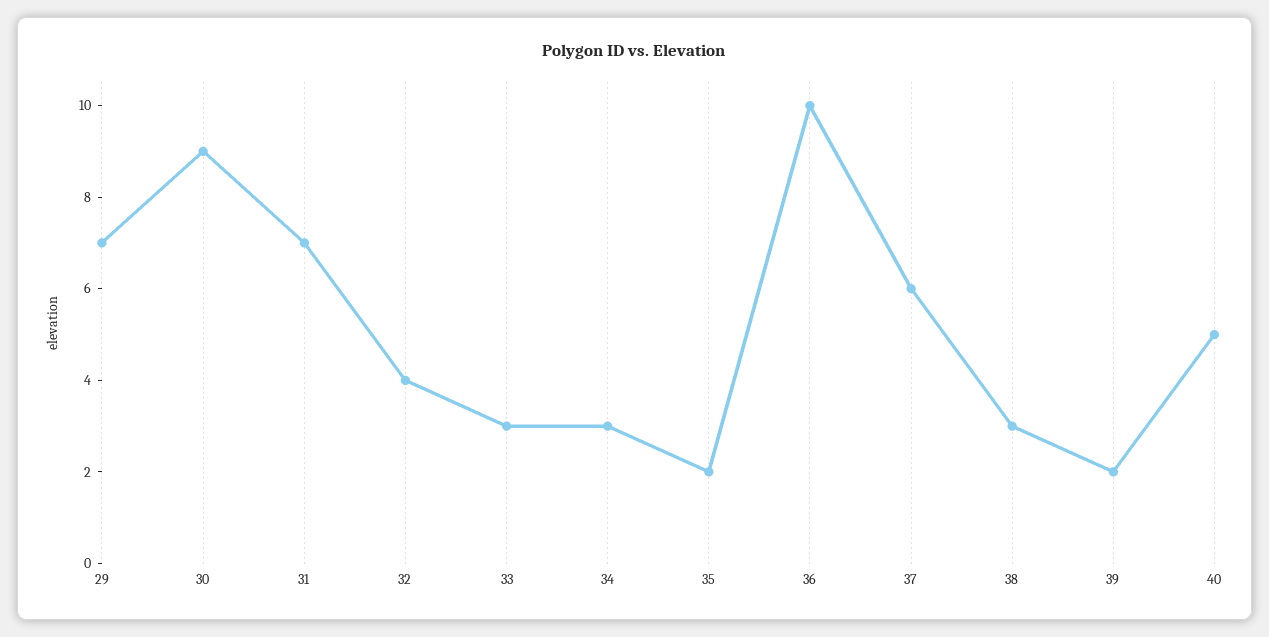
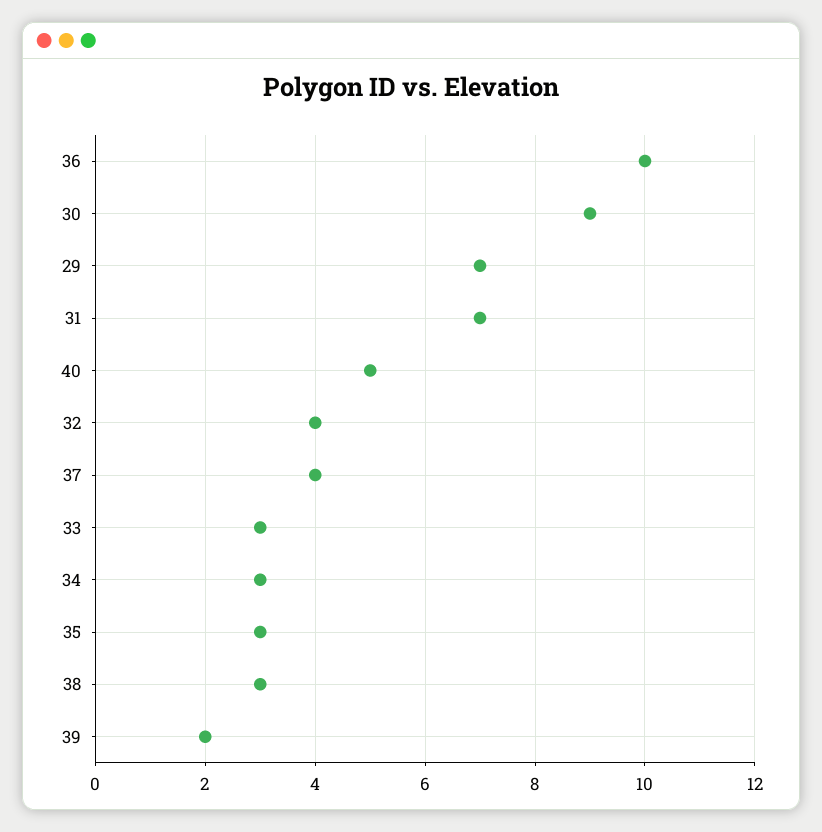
  {
    "29": 7,
    "30": 9,
    "31": 7,
    "32": 4,
    "33": 3,
    "34": 3,
-   "35": 2,
+   "35": 3,
    "36": 10,
-   "37": 6,
+   "37": 4,
    "38": 3,
    "39": 2,
    "40": 5
  }

